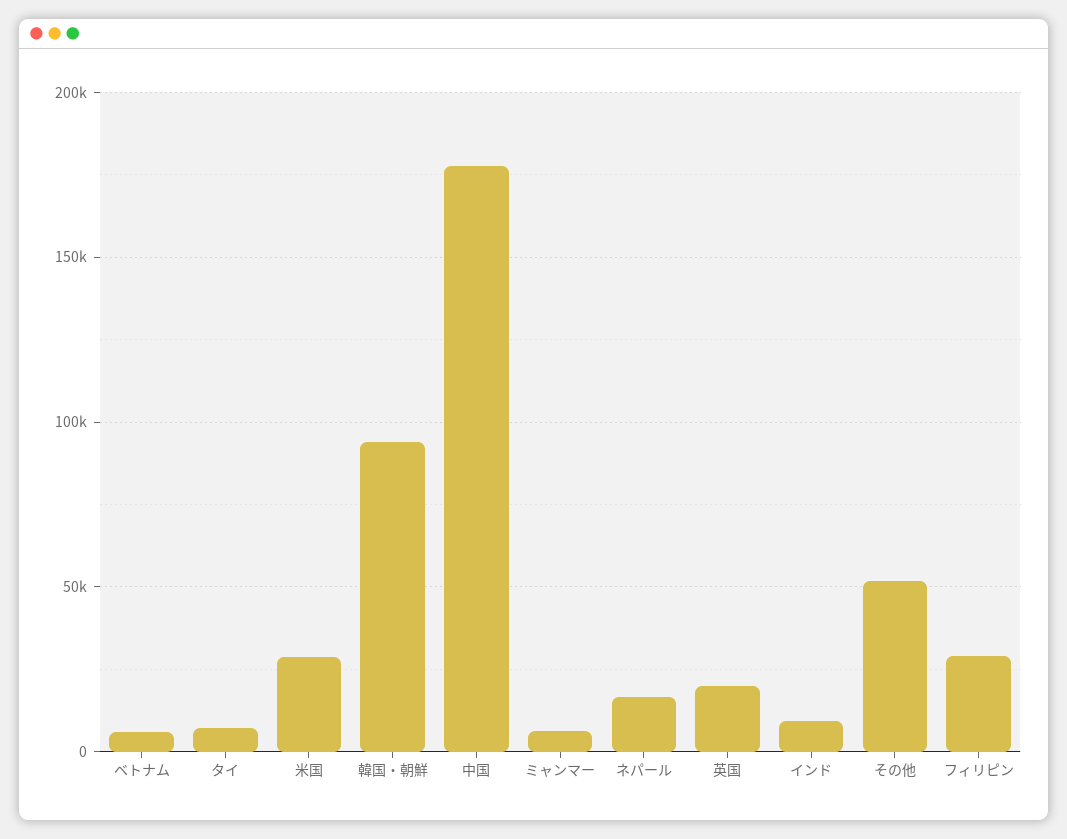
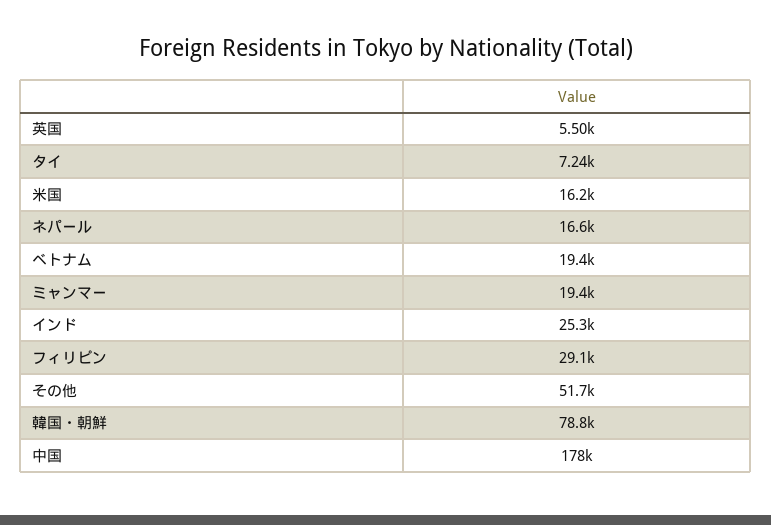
  {
-   "ベトナム": 5000,
+   "ベトナム": 19400,
    "タイ": 7240,
-   "米国": 30000,
+   "米国": 16200,
-   "韓国・朝鮮": 95000,
+   "韓国・朝鮮": 78800,
    "中国": 178000,
-   "ミャンマー": 5000,
+   "ミャンマー": 19400,
    "ネパール": 16600,
-   "英国": 20000,
+   "英国": 5500,
-   "インド": 10000,
+   "インド": 25300,
    "その他": 51700,
    "フィリピン": 29100
  }

